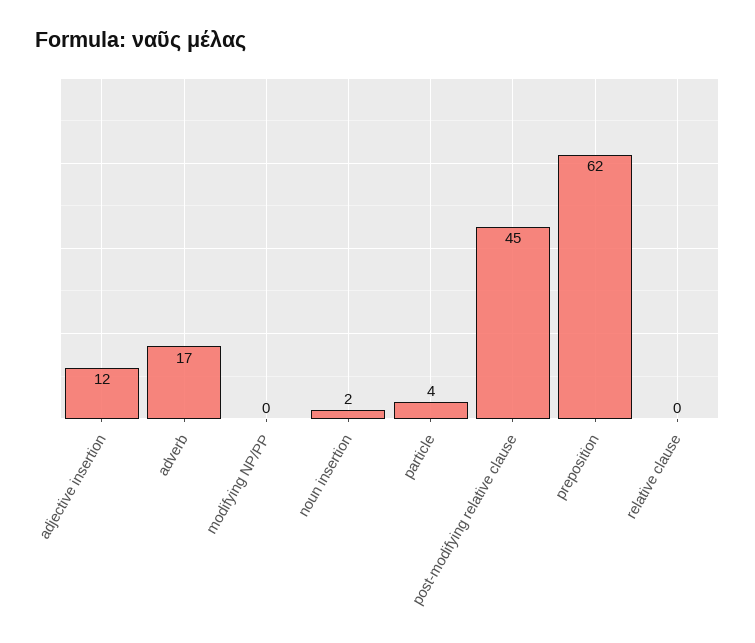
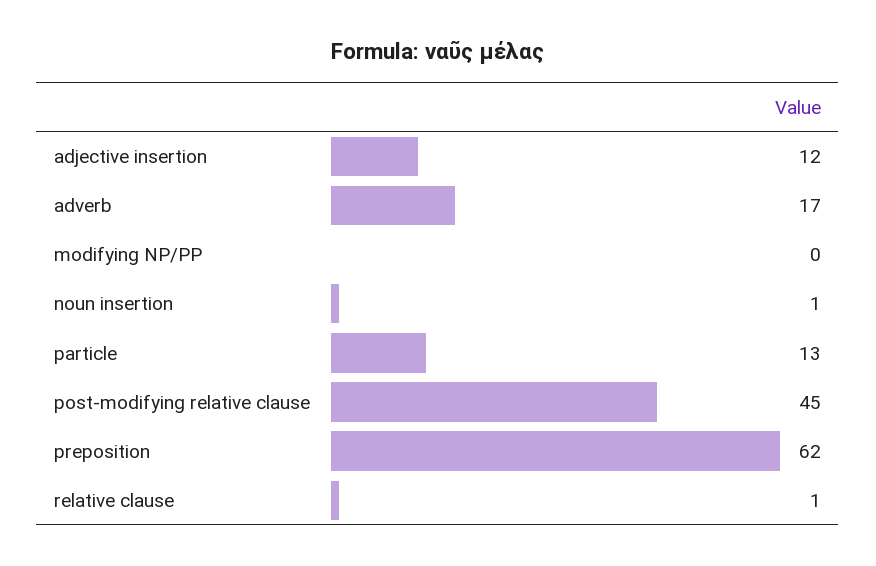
  {
    "adjective insertion": 12,
    "adverb": 17,
    "modifying NP/PP": 0,
-   "noun insertion": 2,
+   "noun insertion": 1,
-   "particle": 4,
+   "particle": 13,
    "post-modifying relative clause": 45,
    "preposition": 62,
-   "relative clause": 0
+   "relative clause": 1
  }

